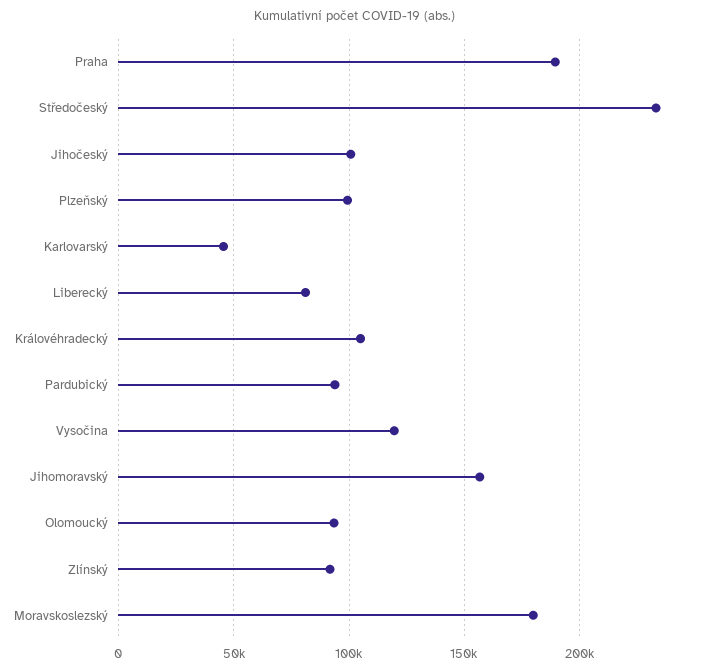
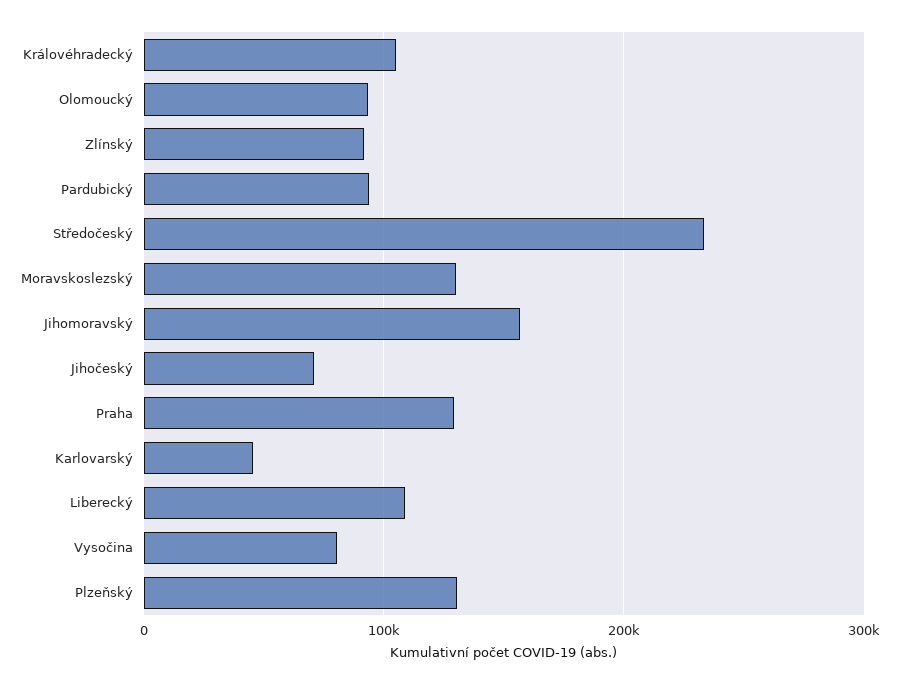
  {
-   "Praha": 190000,
+   "Praha": 130000,
    "Středočeský": 235000,
-   "Jihočeský": 100000,
+   "Jihočeský": 70000,
-   "Plzeňský": 100000,
+   "Plzeňský": 130000,
    "Karlovarský": 45000,
-   "Liberecký": 80000,
+   "Liberecký": 110000,
    "Královéhradecký": 105000,
    "Pardubický": 95000,
-   "Vysočina": 120000,
+   "Vysočina": 80000,
    "Jihomoravský": 155000,
    "Olomoucký": 95000,
    "Zlínský": 90000,
-   "Moravskoslezský": 180000
+   "Moravskoslezský": 130000
  }

